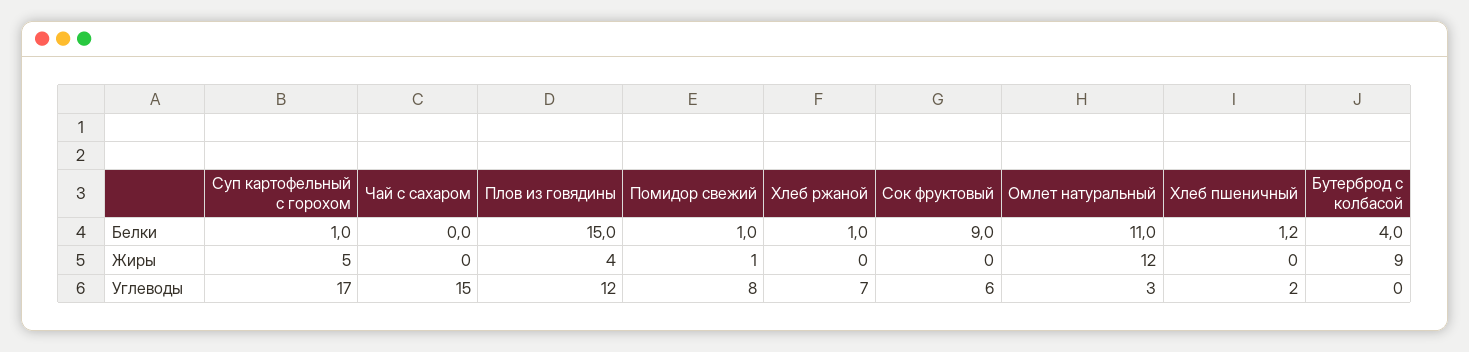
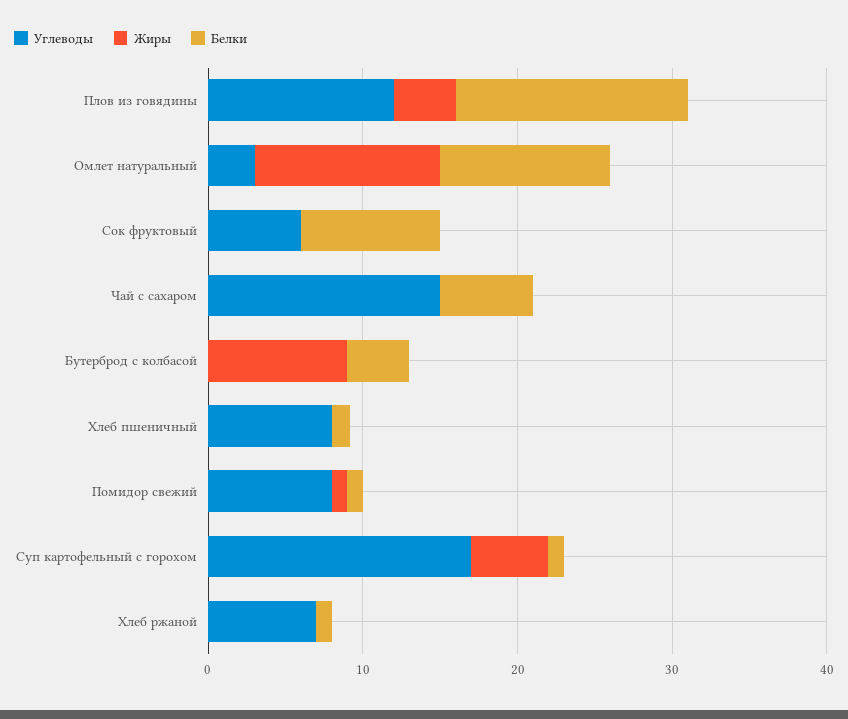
  {
    "Белки": {
      "Суп картофельный с горохом": 1,
-     "Чай с сахаром": 0,
+     "Чай с сахаром": 6,
      "Плов из говядины": 15,
      "Помидор свежий": 1,
      "Хлеб ржаной": 1,
      "Сок фруктовый": 9,
      "Омлет натуральный": 11,
      "Хлеб пшеничный": 1.2,
      "Бутерброд с колбасой": 4
    },
    "Жиры": {
      "Суп картофельный с горохом": 5,
      "Чай с сахаром": 0,
      "Плов из говядины": 4,
      "Помидор свежий": 1,
      "Хлеб ржаной": 0,
      "Сок фруктовый": 0,
      "Омлет натуральный": 12,
      "Хлеб пшеничный": 0,
      "Бутерброд с колбасой": 9
    },
    "Углеводы": {
      "Суп картофельный с горохом": 17,
      "Чай с сахаром": 15,
      "Плов из говядины": 12,
      "Помидор свежий": 8,
      "Хлеб ржаной": 7,
      "Сок фруктовый": 6,
      "Омлет натуральный": 3,
-     "Хлеб пшеничный": 2,
+     "Хлеб пшеничный": 8,
      "Бутерброд с колбасой": 0
    }
  }

